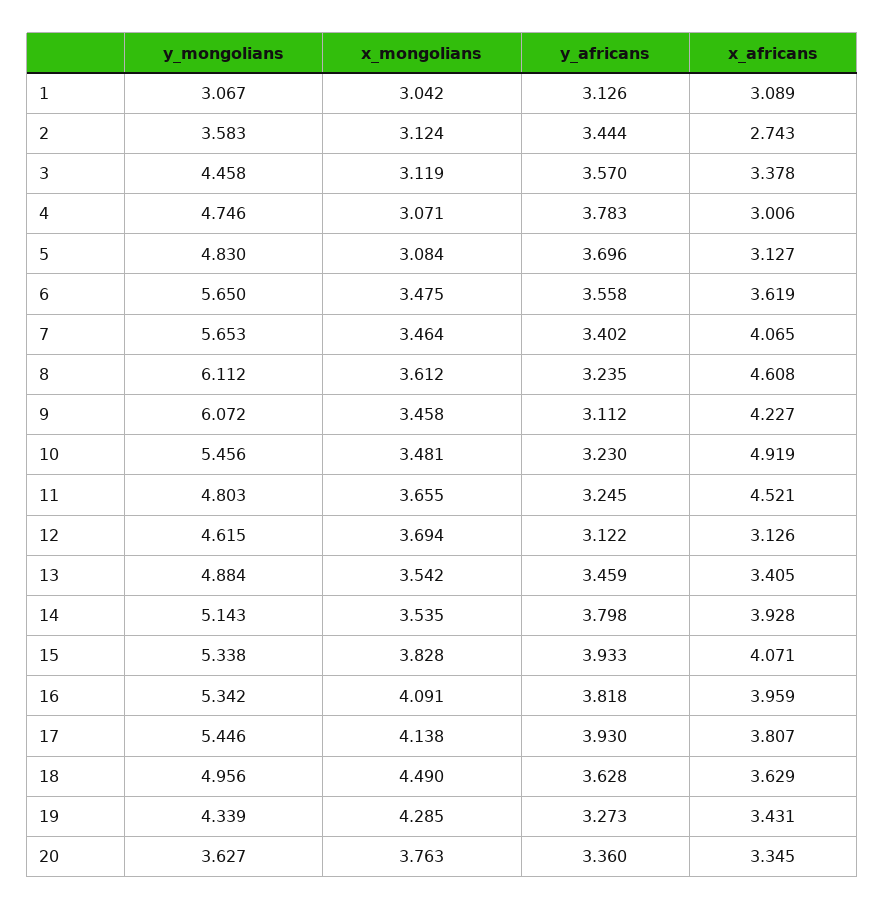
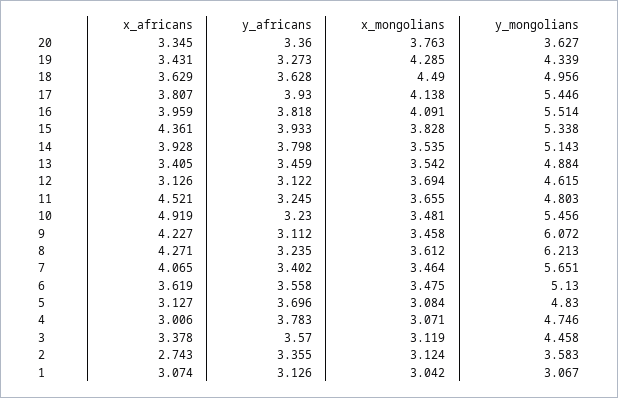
  {
    "y_mongolians": {
      "1": 3.067,
      "2": 3.583,
      "3": 4.458,
      "4": 4.746,
      "5": 4.83,
-     "6": 5.65,
+     "6": 5.13,
-     "7": 5.653,
+     "7": 5.651,
-     "8": 6.112,
+     "8": 6.213,
      "9": 6.072,
      "10": 5.456,
      "11": 4.803,
      "12": 4.615,
      "13": 4.884,
      "14": 5.143,
      "15": 5.338,
-     "16": 5.342,
+     "16": 5.514,
      "17": 5.446,
      "18": 4.956,
      "19": 4.339,
      "20": 3.627
    },
    "x_mongolians": {
      "1": 3.042,
      "2": 3.124,
      "3": 3.119,
      "4": 3.071,
      "5": 3.084,
      "6": 3.475,
      "7": 3.464,
      "8": 3.612,
      "9": 3.458,
      "10": 3.481,
      "11": 3.655,
      "12": 3.694,
      "13": 3.542,
      "14": 3.535,
      "15": 3.828,
      "16": 4.091,
      "17": 4.138,
      "18": 4.49,
      "19": 4.285,
      "20": 3.763
    },
    "y_africans": {
      "1": 3.126,
-     "2": 3.444,
+     "2": 3.355,
      "3": 3.57,
      "4": 3.783,
      "5": 3.696,
      "6": 3.558,
      "7": 3.402,
      "8": 3.235,
      "9": 3.112,
      "10": 3.23,
      "11": 3.245,
      "12": 3.122,
      "13": 3.459,
      "14": 3.798,
      "15": 3.933,
      "16": 3.818,
      "17": 3.93,
      "18": 3.628,
      "19": 3.273,
      "20": 3.36
    },
    "x_africans": {
-     "1": 3.089,
+     "1": 3.074,
      "2": 2.743,
      "3": 3.378,
      "4": 3.006,
      "5": 3.127,
      "6": 3.619,
      "7": 4.065,
-     "8": 4.608,
+     "8": 4.271,
      "9": 4.227,
      "10": 4.919,
      "11": 4.521,
      "12": 3.126,
      "13": 3.405,
      "14": 3.928,
-     "15": 4.071,
+     "15": 4.361,
      "16": 3.959,
      "17": 3.807,
      "18": 3.629,
      "19": 3.431,
      "20": 3.345
    }
  }

